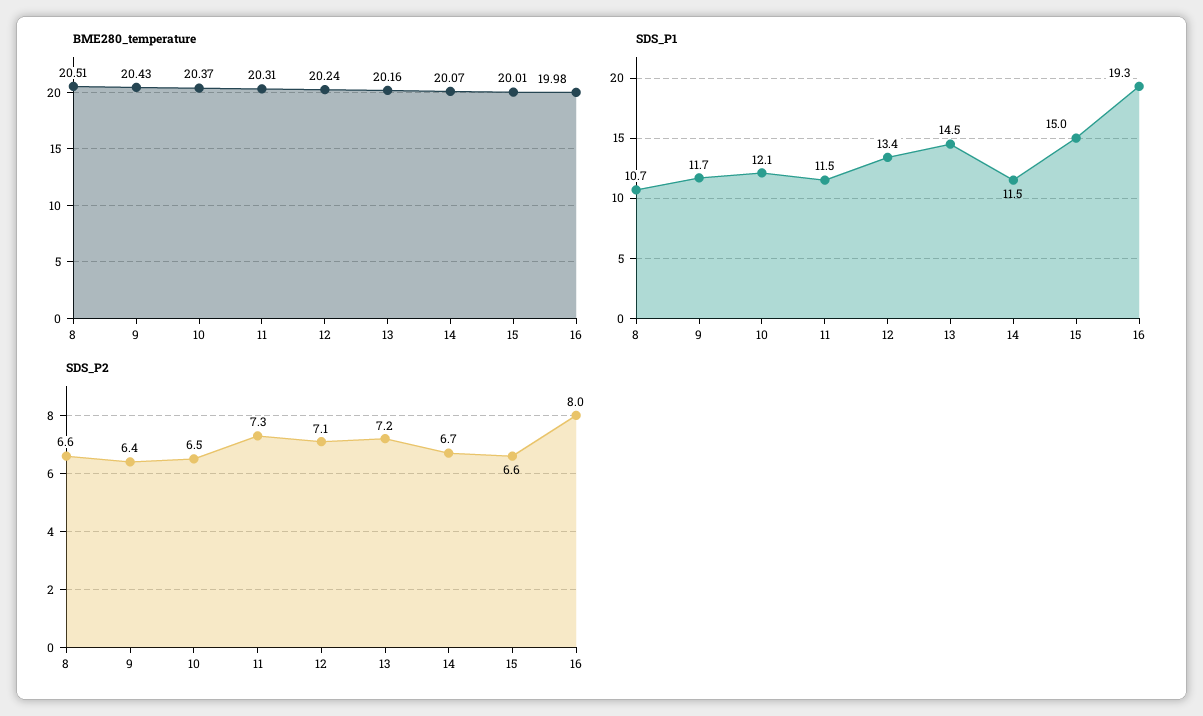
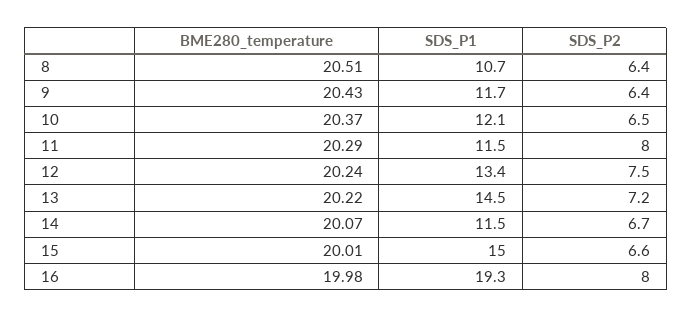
  {
    "BME280_temperature": {
      "8": 20.51,
      "9": 20.43,
      "10": 20.37,
-     "11": 20.31,
+     "11": 20.29,
      "12": 20.24,
-     "13": 20.16,
+     "13": 20.22,
      "14": 20.07,
      "15": 20.01,
      "16": 19.98
    },
    "SDS_P1": {
      "8": 10.7,
      "9": 11.7,
      "10": 12.1,
      "11": 11.5,
      "12": 13.4,
      "13": 14.5,
      "14": 11.5,
      "15": 15,
      "16": 19.3
    },
    "SDS_P2": {
-     "8": 6.6,
+     "8": 6.4,
      "9": 6.4,
      "10": 6.5,
-     "11": 7.3,
+     "11": 8,
-     "12": 7.1,
+     "12": 7.5,
      "13": 7.2,
      "14": 6.7,
      "15": 6.6,
      "16": 8
    }
  }

